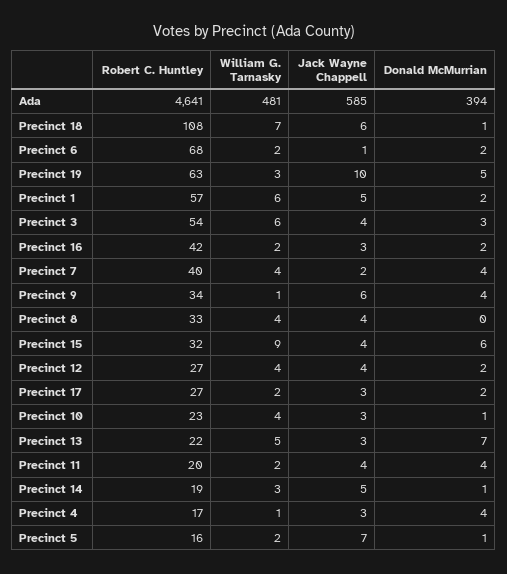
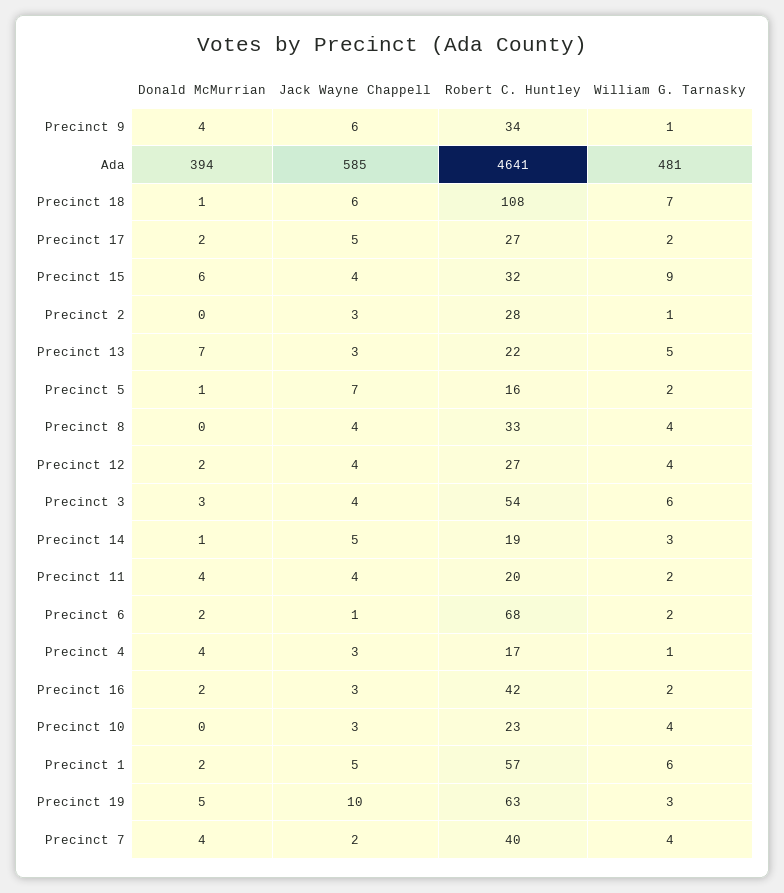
  {
    "Robert C. Huntley": {
      "Ada": 4641,
      "Precinct 18": 108,
      "Precinct 6": 68,
      "Precinct 19": 63,
      "Precinct 1": 57,
      "Precinct 3": 54,
      "Precinct 16": 42,
      "Precinct 7": 40,
      "Precinct 9": 34,
      "Precinct 8": 33,
      "Precinct 15": 32,
      "Precinct 12": 27,
      "Precinct 17": 27,
      "Precinct 10": 23,
      "Precinct 13": 22,
      "Precinct 11": 20,
      "Precinct 14": 19,
      "Precinct 4": 17,
-     "Precinct 5": 16
+     "Precinct 5": 16,
+     "Precinct 2": 28
    },
    "William G. Tarnasky": {
      "Ada": 481,
      "Precinct 18": 7,
      "Precinct 6": 2,
      "Precinct 19": 3,
      "Precinct 1": 6,
      "Precinct 3": 6,
      "Precinct 16": 2,
      "Precinct 7": 4,
      "Precinct 9": 1,
      "Precinct 8": 4,
      "Precinct 15": 9,
      "Precinct 12": 4,
      "Precinct 17": 2,
      "Precinct 10": 4,
      "Precinct 13": 5,
      "Precinct 11": 2,
      "Precinct 14": 3,
      "Precinct 4": 1,
-     "Precinct 5": 2
+     "Precinct 5": 2,
+     "Precinct 2": 1
    },
    "Jack Wayne Chappell": {
      "Ada": 585,
      "Precinct 18": 6,
      "Precinct 6": 1,
      "Precinct 19": 10,
      "Precinct 1": 5,
      "Precinct 3": 4,
      "Precinct 16": 3,
      "Precinct 7": 2,
      "Precinct 9": 6,
      "Precinct 8": 4,
      "Precinct 15": 4,
      "Precinct 12": 4,
-     "Precinct 17": 3,
+     "Precinct 17": 5,
      "Precinct 10": 3,
      "Precinct 13": 3,
      "Precinct 11": 4,
      "Precinct 14": 5,
      "Precinct 4": 3,
-     "Precinct 5": 7
+     "Precinct 5": 7,
+     "Precinct 2": 3
    },
    "Donald McMurrian": {
      "Ada": 394,
      "Precinct 18": 1,
      "Precinct 6": 2,
      "Precinct 19": 5,
      "Precinct 1": 2,
      "Precinct 3": 3,
      "Precinct 16": 2,
      "Precinct 7": 4,
      "Precinct 9": 4,
      "Precinct 8": 0,
      "Precinct 15": 6,
      "Precinct 12": 2,
      "Precinct 17": 2,
-     "Precinct 10": 1,
+     "Precinct 10": 0,
      "Precinct 13": 7,
      "Precinct 11": 4,
      "Precinct 14": 1,
      "Precinct 4": 4,
-     "Precinct 5": 1
+     "Precinct 5": 1,
+     "Precinct 2": 0
    }
  }

